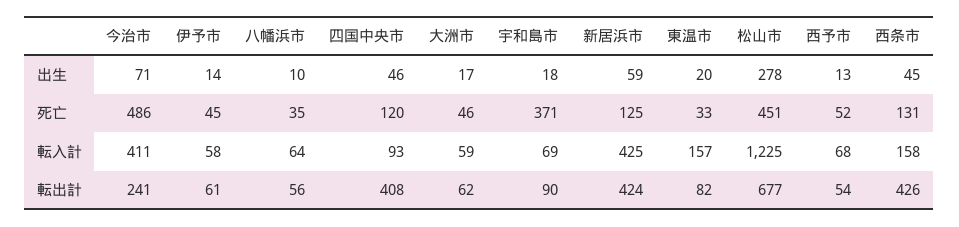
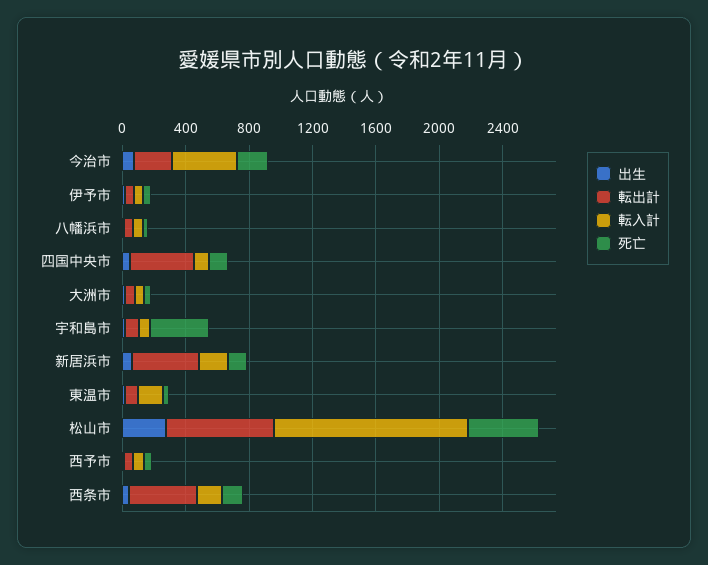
  {
    "出生": {
      "今治市": 71,
      "伊予市": 14,
      "八幡浜市": 10,
      "四国中央市": 46,
      "大洲市": 17,
      "宇和島市": 18,
      "新居浜市": 59,
      "東温市": 20,
      "松山市": 278,
      "西予市": 13,
      "西条市": 45
    },
    "死亡": {
-     "今治市": 486,
+     "今治市": 200,
      "伊予市": 45,
      "八幡浜市": 35,
      "四国中央市": 120,
      "大洲市": 46,
      "宇和島市": 371,
      "新居浜市": 125,
      "東温市": 33,
      "松山市": 451,
      "西予市": 52,
      "西条市": 131
    },
    "転入計": {
      "今治市": 411,
      "伊予市": 58,
      "八幡浜市": 64,
      "四国中央市": 93,
      "大洲市": 59,
      "宇和島市": 69,
-     "新居浜市": 425,
+     "新居浜市": 200,
      "東温市": 157,
      "松山市": 1225,
      "西予市": 68,
      "西条市": 158
    },
    "転出計": {
      "今治市": 241,
      "伊予市": 61,
      "八幡浜市": 56,
      "四国中央市": 408,
      "大洲市": 62,
      "宇和島市": 90,
      "新居浜市": 424,
      "東温市": 82,
      "松山市": 677,
      "西予市": 54,
      "西条市": 426
    }
  }

